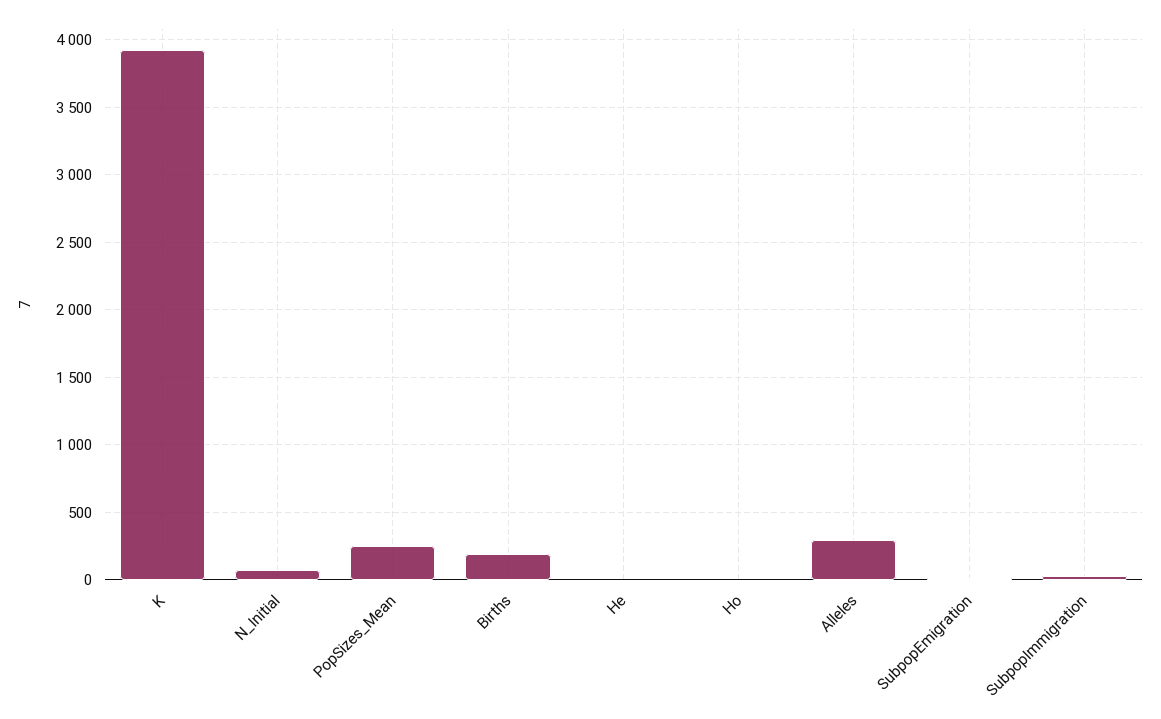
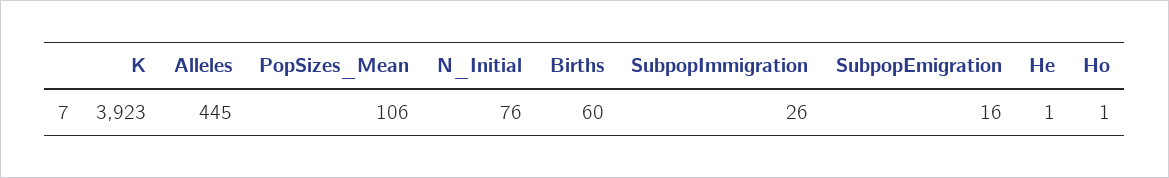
  {
    "K": 3923,
    "N_Initial": 76,
-   "PopSizes_Mean": 250,
+   "PopSizes_Mean": 106,
-   "Births": 200,
+   "Births": 60,
    "He": 1,
    "Ho": 1,
-   "Alleles": 300,
+   "Alleles": 445,
    "SubpopEmigration": 16,
    "SubpopImmigration": 26
  }

